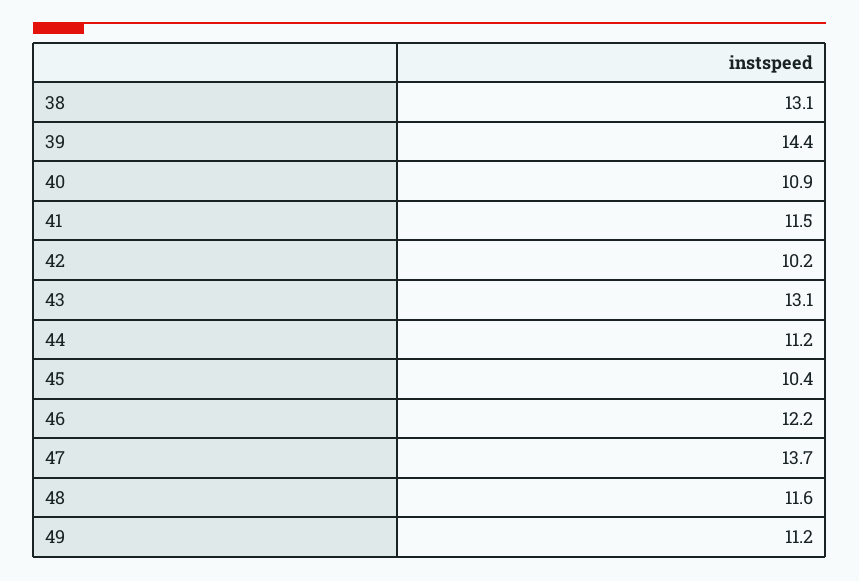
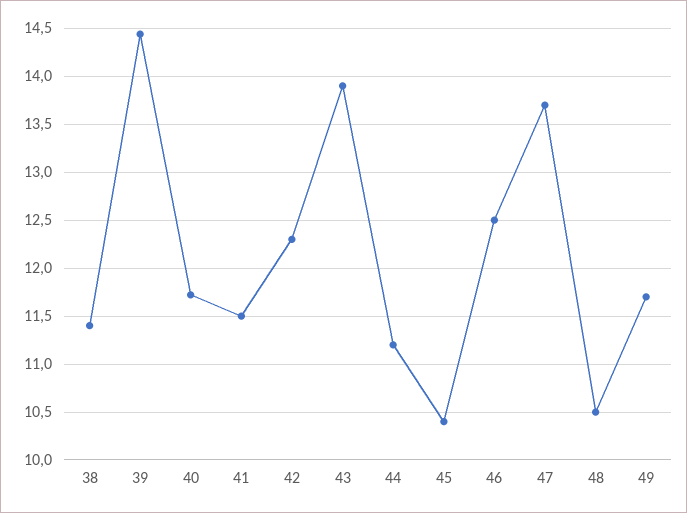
  {
-   "38": 13.1,
+   "38": 11.4,
    "39": 14.4,
-   "40": 10.9,
+   "40": 11.7,
    "41": 11.5,
-   "42": 10.2,
+   "42": 12.3,
-   "43": 13.1,
+   "43": 13.9,
    "44": 11.2,
    "45": 10.4,
-   "46": 12.2,
+   "46": 12.5,
    "47": 13.7,
-   "48": 11.6,
+   "48": 10.5,
-   "49": 11.2
+   "49": 11.7
  }

